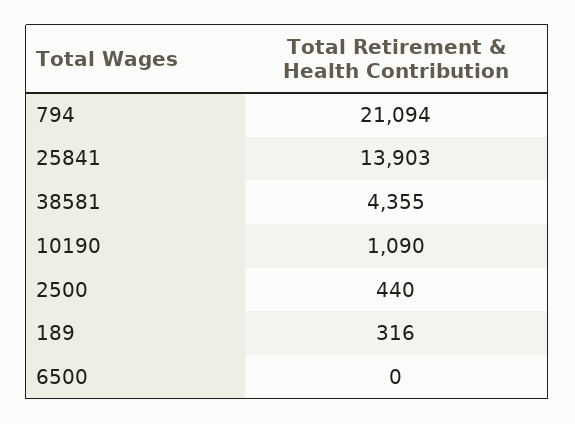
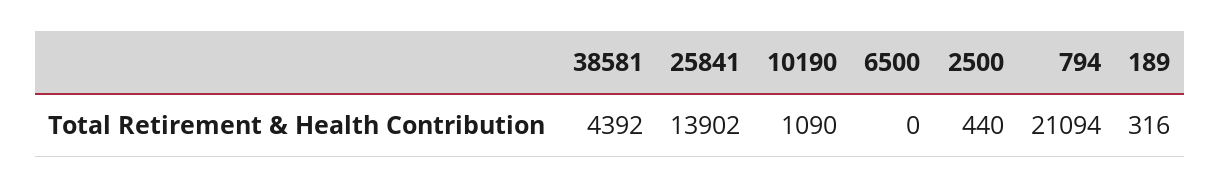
  {
    "794": 21094,
-   "25841": 13903,
+   "25841": 13902,
-   "38581": 4355,
+   "38581": 4392,
    "10190": 1090,
    "2500": 440,
    "189": 316,
    "6500": 0
  }

